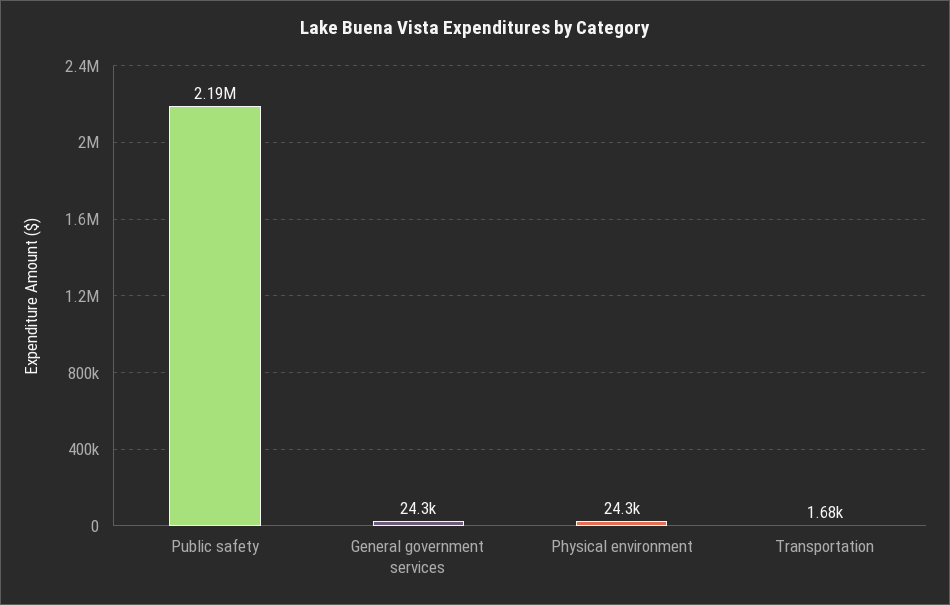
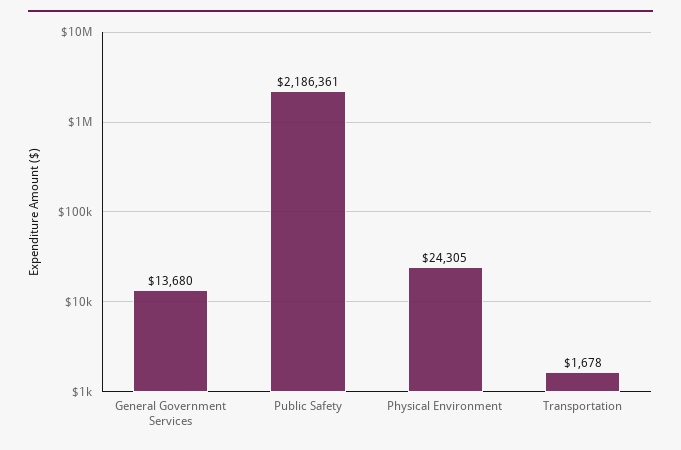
  {
    "Public safety": 2186361,
-   "General government services": 24300,
+   "General government services": 13680,
    "Physical environment": 24305,
    "Transportation": 1678
  }

